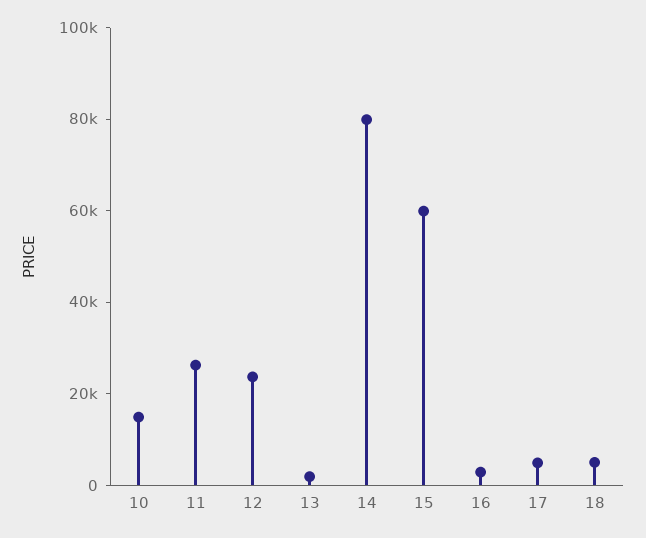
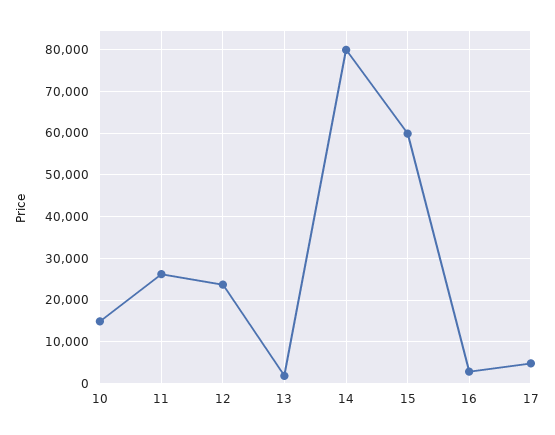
  {
    "10": 14000,
    "11": 26000,
    "12": 24000,
    "13": 2000,
    "14": 80000,
    "15": 60000,
    "16": 2000,
-   "17": 4000,
+   "17": 4000
-   "18": 5000
  }

